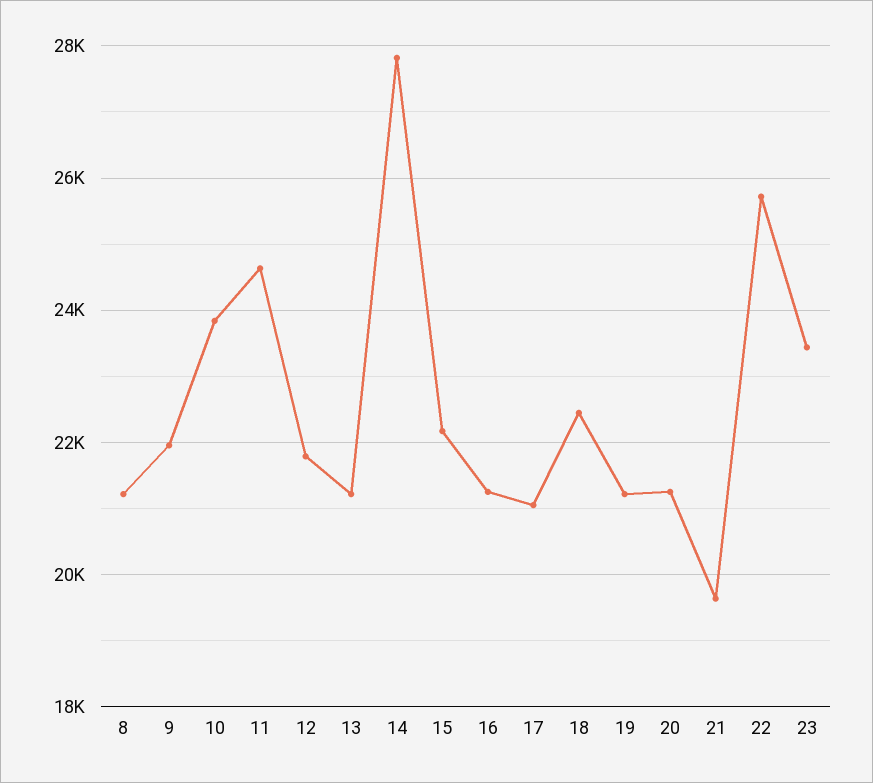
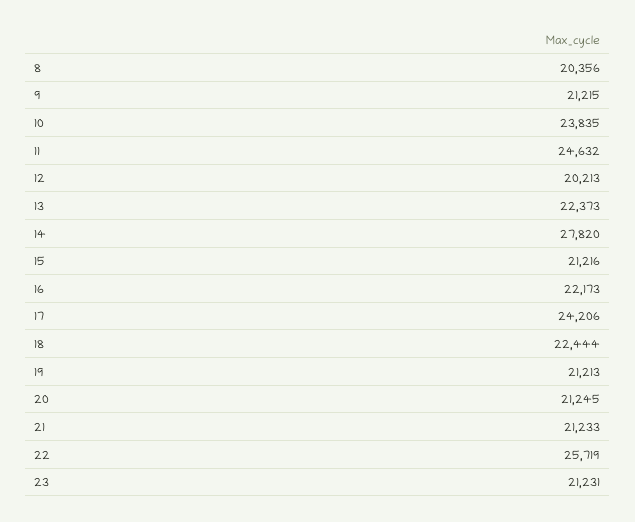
  {
-   "8": 21200,
+   "8": 20356,
-   "9": 22000,
+   "9": 21215,
    "10": 23835,
    "11": 24632,
-   "12": 21800,
+   "12": 20213,
-   "13": 21200,
+   "13": 22373,
    "14": 27820,
-   "15": 22200,
+   "15": 21216,
-   "16": 21200,
+   "16": 22173,
-   "17": 21000,
+   "17": 24206,
    "18": 22444,
    "19": 21213,
    "20": 21245,
-   "21": 19600,
+   "21": 21233,
    "22": 25719,
-   "23": 23400
+   "23": 21231
  }

